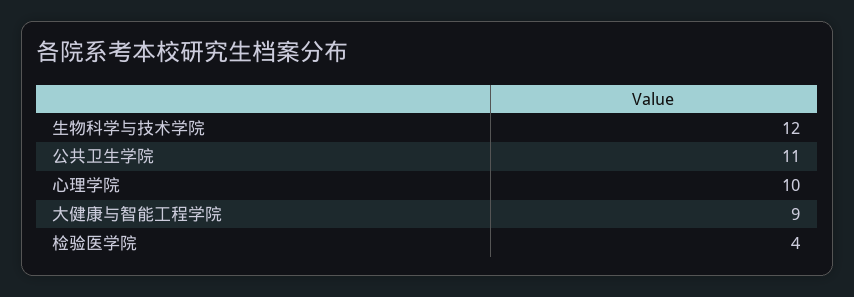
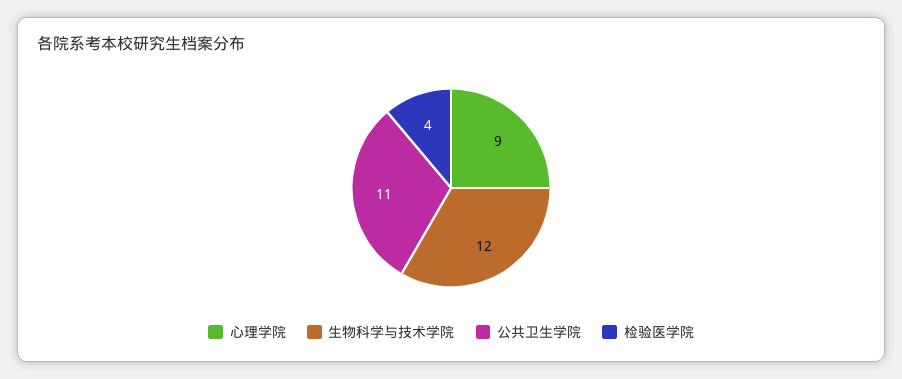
  {
    "生物科学与技术学院": 12,
    "公共卫生学院": 11,
-   "心理学院": 10,
+   "心理学院": 9,
-   "大健康与智能工程学院": 9,
    "检验医学院": 4
  }

